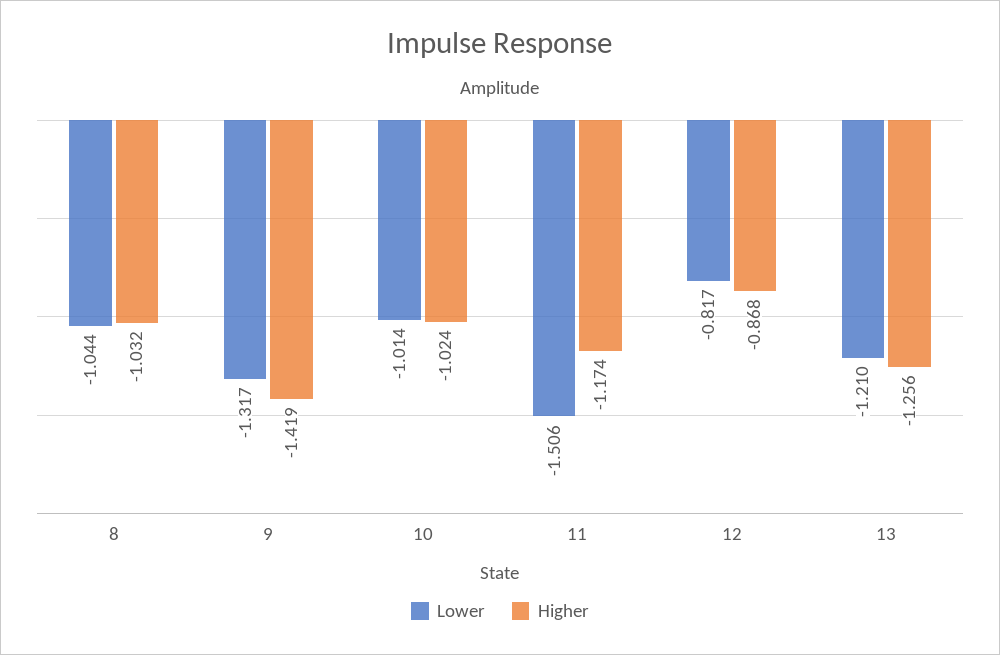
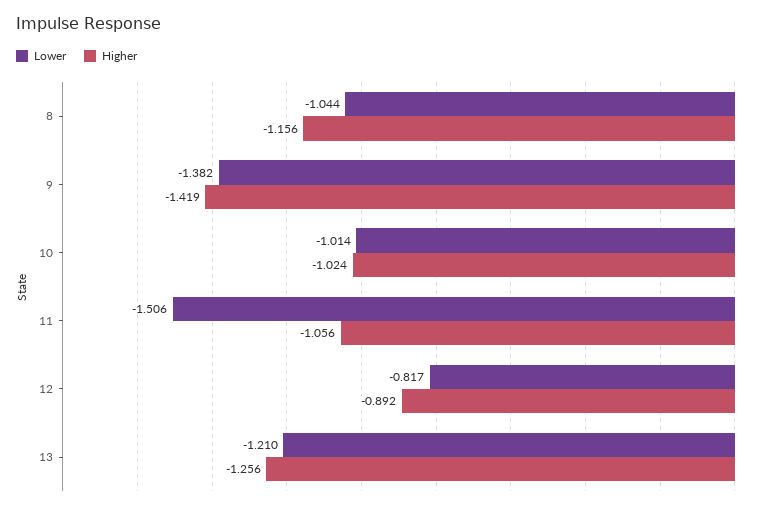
  {
    "Lower": {
      "8": -1.044,
-     "9": -1.317,
+     "9": -1.382,
      "10": -1.014,
      "11": -1.506,
      "12": -0.817,
      "13": -1.21
    },
    "Higher": {
-     "8": -1.032,
+     "8": -1.156,
      "9": -1.419,
      "10": -1.024,
-     "11": -1.174,
+     "11": -1.056,
-     "12": -0.868,
+     "12": -0.892,
      "13": -1.256
    }
  }

